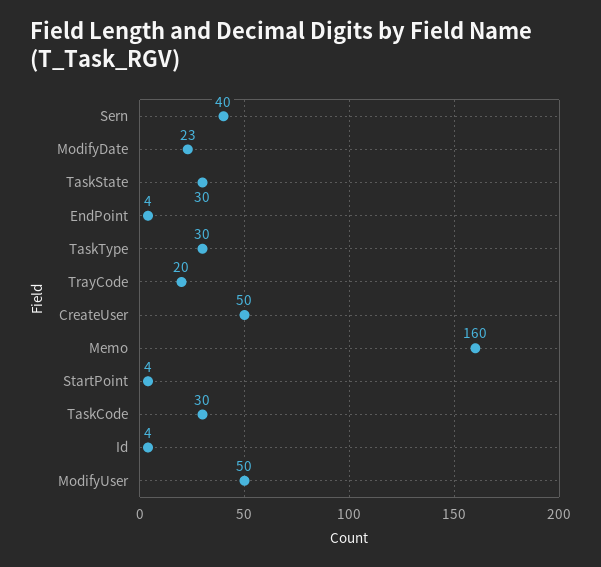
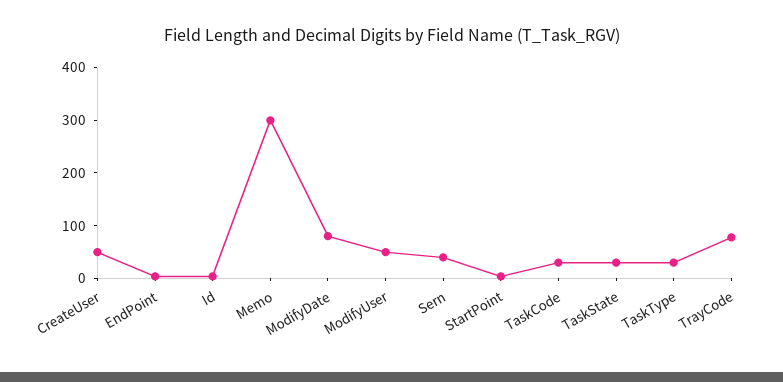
  {
    "Sern": 40,
-   "ModifyDate": 23,
+   "ModifyDate": 80,
    "TaskState": 30,
    "EndPoint": 4,
    "TaskType": 30,
-   "TrayCode": 20,
+   "TrayCode": 80,
    "CreateUser": 50,
-   "Memo": 160,
+   "Memo": 300,
    "StartPoint": 4,
    "TaskCode": 30,
    "Id": 4,
    "ModifyUser": 50
  }

